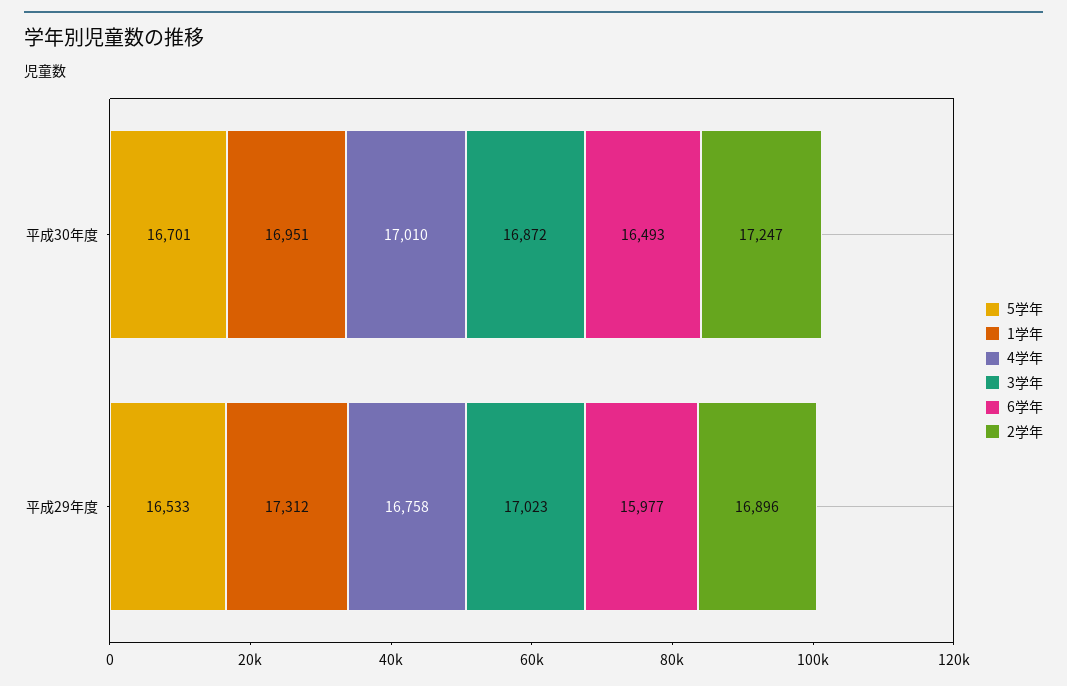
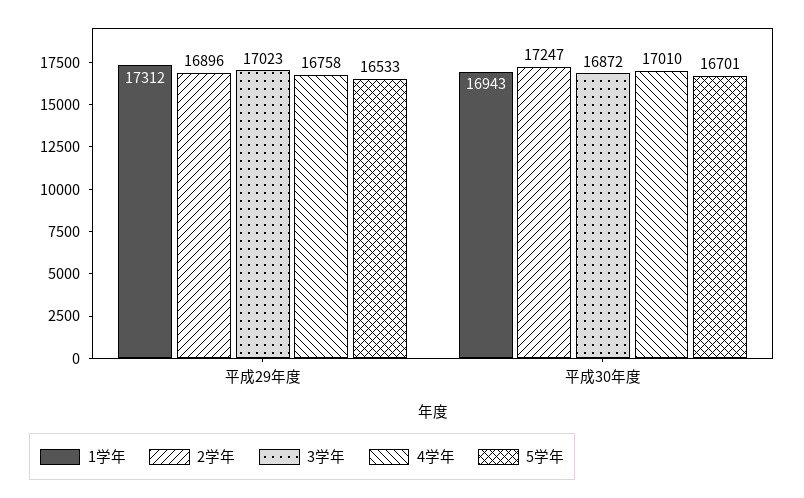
  {
    "5学年": {
      "平成30年度": 16701,
      "平成29年度": 16533
    },
    "1学年": {
-     "平成30年度": 16951,
+     "平成30年度": 16943,
      "平成29年度": 17312
    },
    "4学年": {
      "平成30年度": 17010,
      "平成29年度": 16758
    },
    "3学年": {
      "平成30年度": 16872,
      "平成29年度": 17023
    },
-   "6学年": {
-     "平成30年度": 16493,
-     "平成29年度": 15977
-   },
    "2学年": {
      "平成30年度": 17247,
      "平成29年度": 16896
    }
  }

